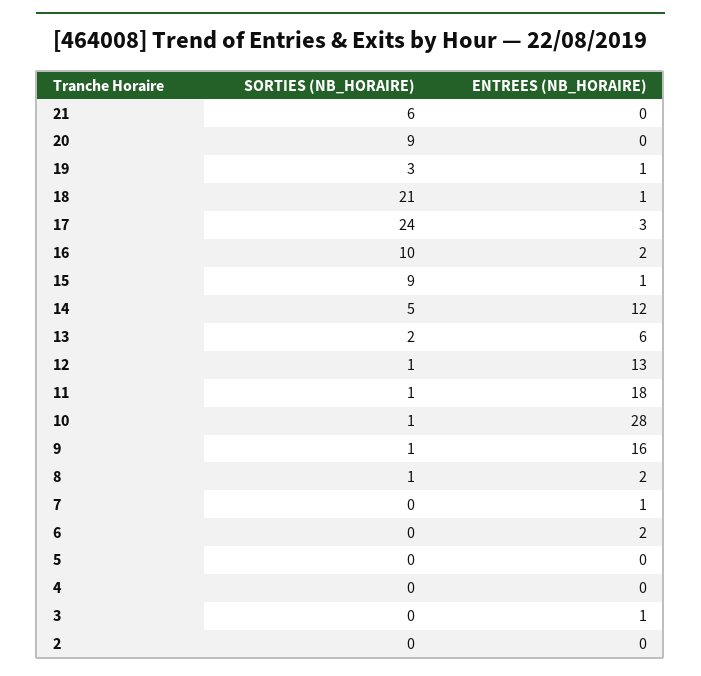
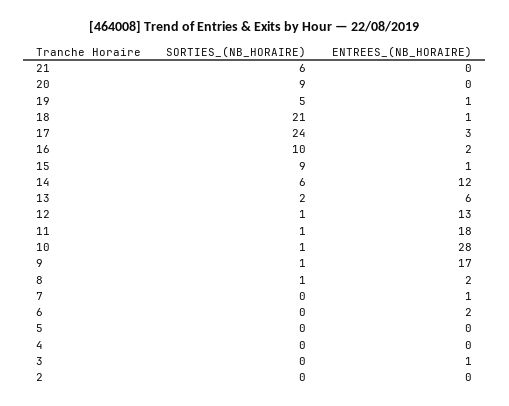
  {
    "SORTIES (NB_HORAIRE)": {
      "21": 6,
      "20": 9,
-     "19": 3,
+     "19": 5,
      "18": 21,
      "17": 24,
      "16": 10,
      "15": 9,
-     "14": 5,
+     "14": 6,
      "13": 2,
      "12": 1,
      "11": 1,
      "10": 1,
      "9": 1,
      "8": 1,
      "7": 0,
      "6": 0,
      "5": 0,
      "4": 0,
      "3": 0,
      "2": 0
    },
    "ENTREES (NB_HORAIRE)": {
      "21": 0,
      "20": 0,
      "19": 1,
      "18": 1,
      "17": 3,
      "16": 2,
      "15": 1,
      "14": 12,
      "13": 6,
      "12": 13,
      "11": 18,
      "10": 28,
-     "9": 16,
+     "9": 17,
      "8": 2,
      "7": 1,
      "6": 2,
      "5": 0,
      "4": 0,
      "3": 1,
      "2": 0
    }
  }

